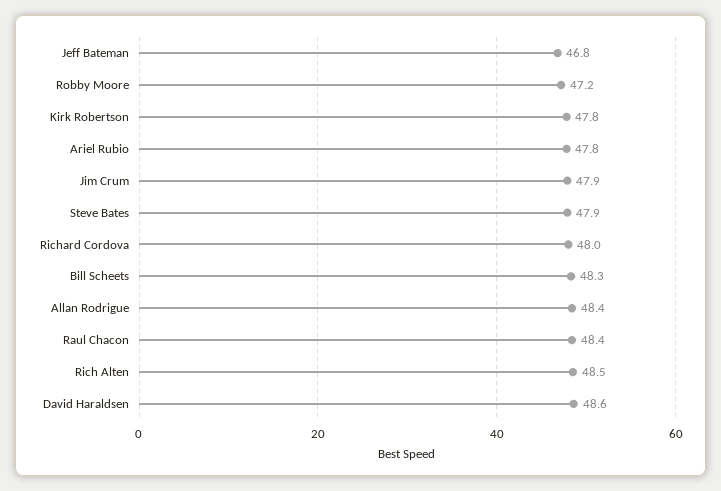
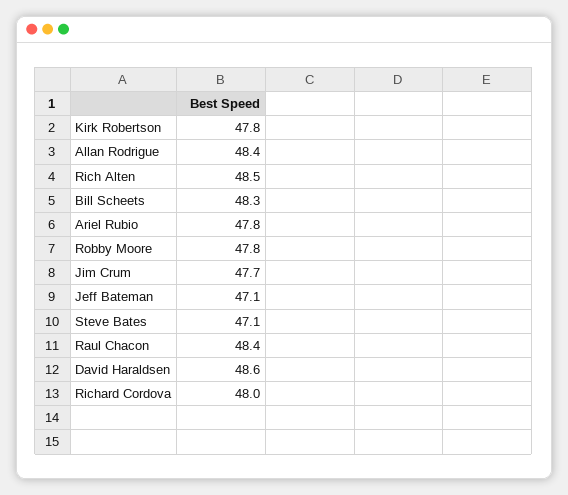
  {
-   "Jeff Bateman": 46.8,
+   "Jeff Bateman": 47.1,
-   "Robby Moore": 47.2,
+   "Robby Moore": 47.8,
    "Kirk Robertson": 47.8,
    "Ariel Rubio": 47.8,
-   "Jim Crum": 47.9,
+   "Jim Crum": 47.7,
-   "Steve Bates": 47.9,
+   "Steve Bates": 47.1,
    "Richard Cordova": 48,
    "Bill Scheets": 48.3,
    "Allan Rodrigue": 48.4,
    "Raul Chacon": 48.4,
    "Rich Alten": 48.5,
    "David Haraldsen": 48.6
  }

